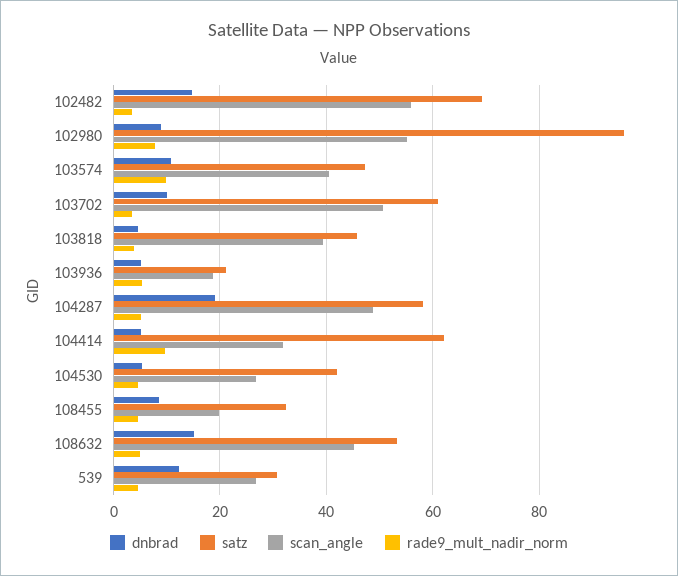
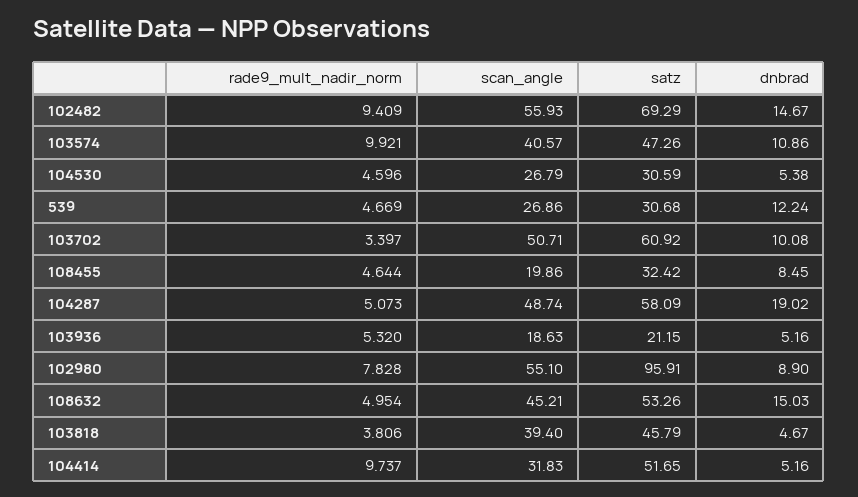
  {
    "dnbrad": {
      "102482": 14.67,
      "102980": 8.9,
      "103574": 10.86,
      "103702": 10.08,
      "103818": 4.67,
      "103936": 5.16,
      "104287": 19.02,
      "104414": 5.16,
      "104530": 5.38,
      "108455": 8.45,
      "108632": 15.03,
      "539": 12.24
    },
    "satz": {
      "102482": 69.29,
      "102980": 95.91,
      "103574": 47.26,
      "103702": 60.92,
      "103818": 45.79,
      "103936": 21.15,
      "104287": 58.09,
-     "104414": 62,
+     "104414": 51.65,
-     "104530": 42,
+     "104530": 30.59,
      "108455": 32.42,
      "108632": 53.26,
      "539": 30.68
    },
    "scan_angle": {
      "102482": 55.93,
      "102980": 55.1,
      "103574": 40.57,
      "103702": 50.71,
      "103818": 39.4,
      "103936": 18.63,
      "104287": 48.74,
      "104414": 31.83,
      "104530": 26.79,
      "108455": 19.86,
      "108632": 45.21,
      "539": 26.86
    },
    "rade9_mult_nadir_norm": {
-     "102482": 4,
+     "102482": 9.409,
      "102980": 7.828,
      "103574": 9.921,
      "103702": 3.397,
      "103818": 3.806,
      "103936": 5.32,
      "104287": 5.073,
      "104414": 9.737,
      "104530": 4.596,
      "108455": 4.644,
      "108632": 4.954,
      "539": 4.669
    }
  }

